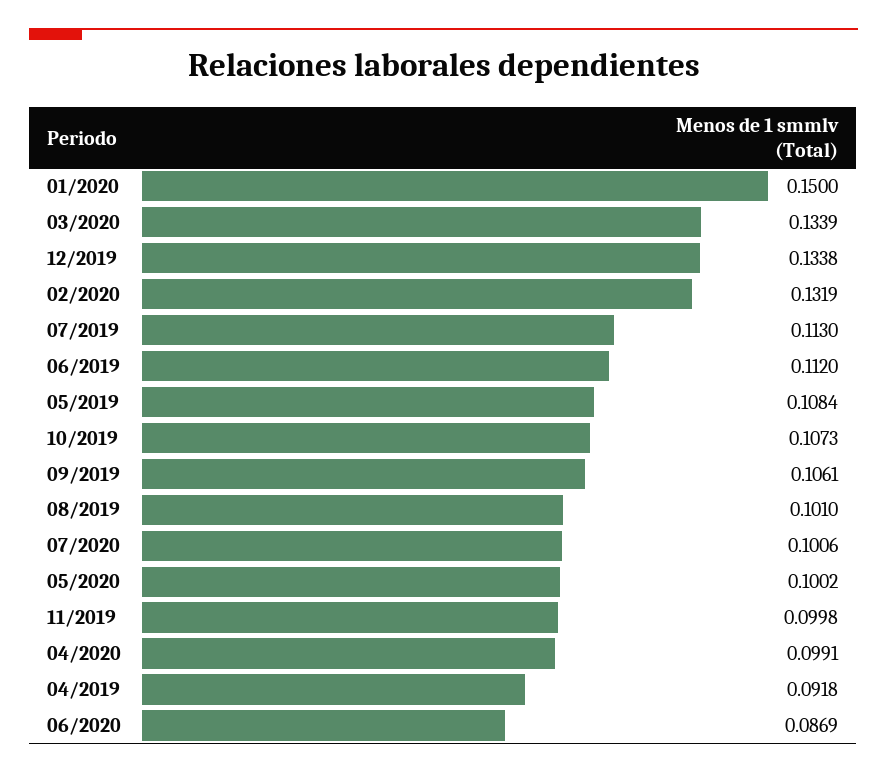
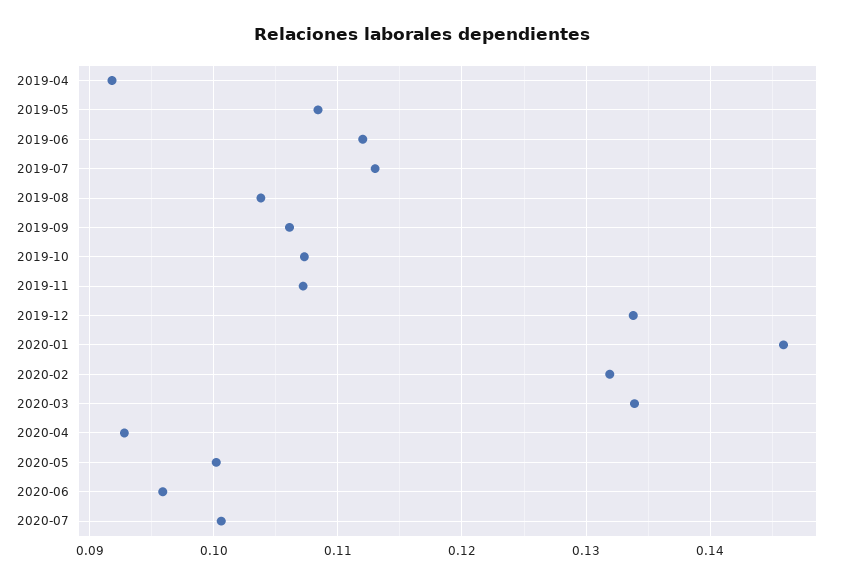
  {
-   "01/2020": 0.15,
+   "01/2020": 0.146,
    "03/2020": 0.1339,
    "12/2019": 0.1338,
    "02/2020": 0.1319,
    "07/2019": 0.113,
    "06/2019": 0.112,
    "05/2019": 0.1084,
    "10/2019": 0.1073,
    "09/2019": 0.1061,
-   "08/2019": 0.101,
+   "08/2019": 0.104,
    "07/2020": 0.1006,
    "05/2020": 0.1002,
-   "11/2019": 0.0998,
+   "11/2019": 0.107,
-   "04/2020": 0.0991,
+   "04/2020": 0.093,
    "04/2019": 0.0918,
-   "06/2020": 0.0869
+   "06/2020": 0.096
  }

